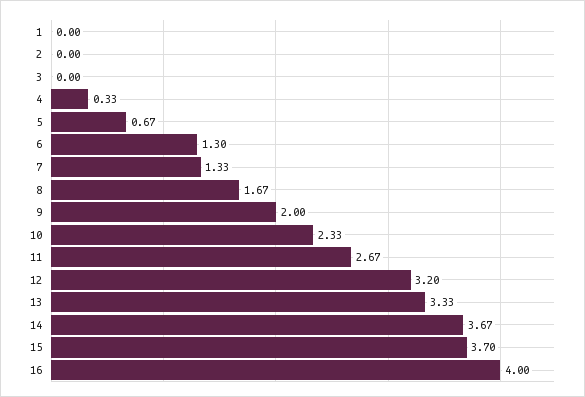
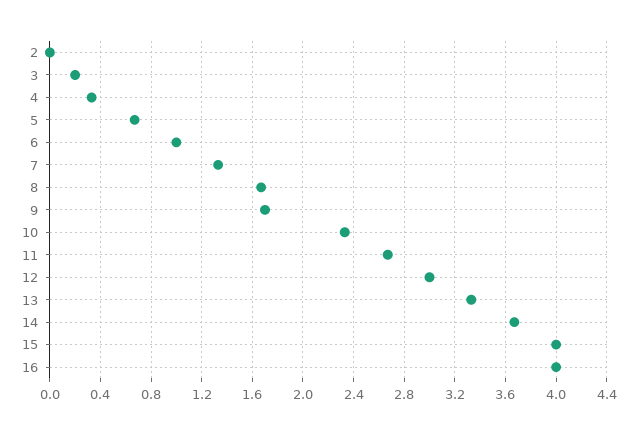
  {
-   "1": 0,
    "2": 0,
-   "3": 0,
+   "3": 0.2,
    "4": 0.33,
    "5": 0.67,
-   "6": 1.3,
+   "6": 1,
    "7": 1.33,
    "8": 1.67,
-   "9": 2,
+   "9": 1.7,
    "10": 2.33,
    "11": 2.67,
-   "12": 3.2,
+   "12": 3,
    "13": 3.33,
    "14": 3.67,
-   "15": 3.7,
+   "15": 4,
    "16": 4
  }

